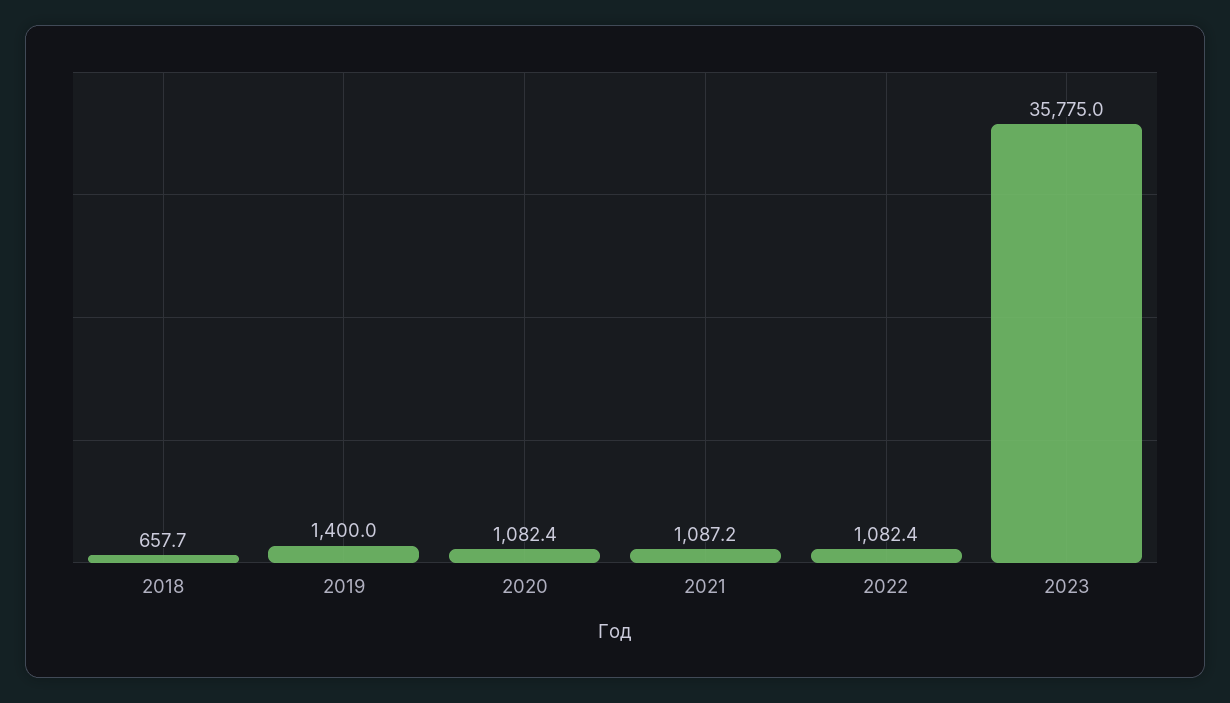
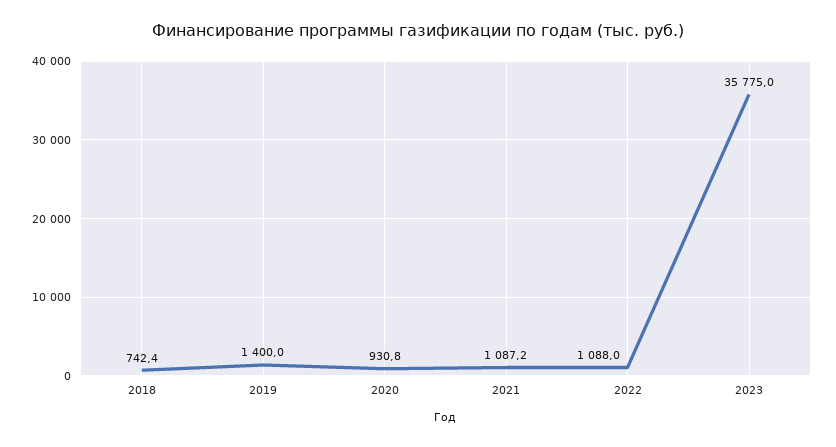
  {
-   "2018": 657.7,
+   "2018": 742.4,
    "2019": 1400,
-   "2020": 1082.4,
+   "2020": 930.8,
    "2021": 1087.2,
-   "2022": 1082.4,
+   "2022": 1088,
    "2023": 35775
  }

